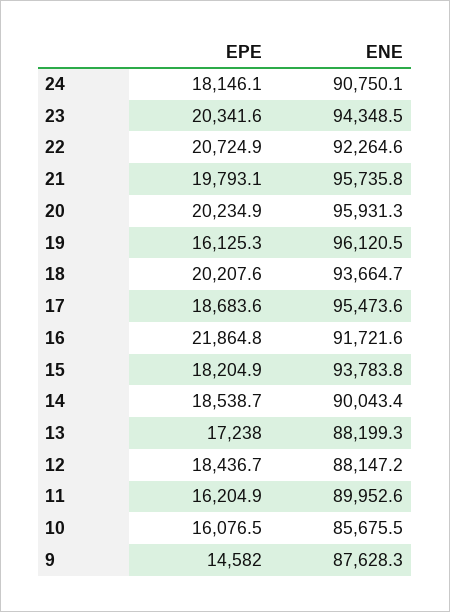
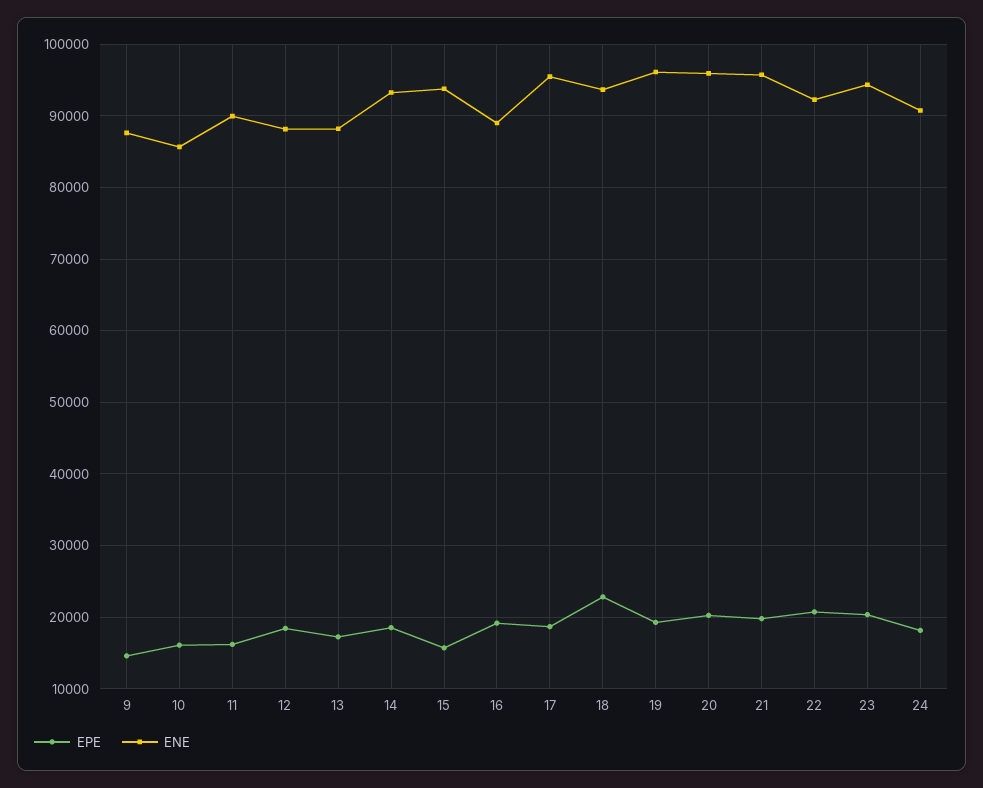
  {
    "EPE": {
      "24": 18146.1,
      "23": 20341.6,
      "22": 20724.9,
      "21": 19793.1,
      "20": 20234.9,
-     "19": 16125.3,
+     "19": 19000,
-     "18": 20207.6,
+     "18": 23000,
      "17": 18683.6,
-     "16": 21864.8,
+     "16": 19000,
-     "15": 18204.9,
+     "15": 16000,
      "14": 18538.7,
      "13": 17238,
      "12": 18436.7,
      "11": 16204.9,
      "10": 16076.5,
      "9": 14582
    },
    "ENE": {
      "24": 90750.1,
      "23": 94348.5,
      "22": 92264.6,
      "21": 95735.8,
      "20": 95931.3,
      "19": 96120.5,
      "18": 93664.7,
      "17": 95473.6,
-     "16": 91721.6,
+     "16": 89000,
      "15": 93783.8,
-     "14": 90043.4,
+     "14": 93000,
      "13": 88199.3,
      "12": 88147.2,
      "11": 89952.6,
      "10": 85675.5,
      "9": 87628.3
    }
  }

